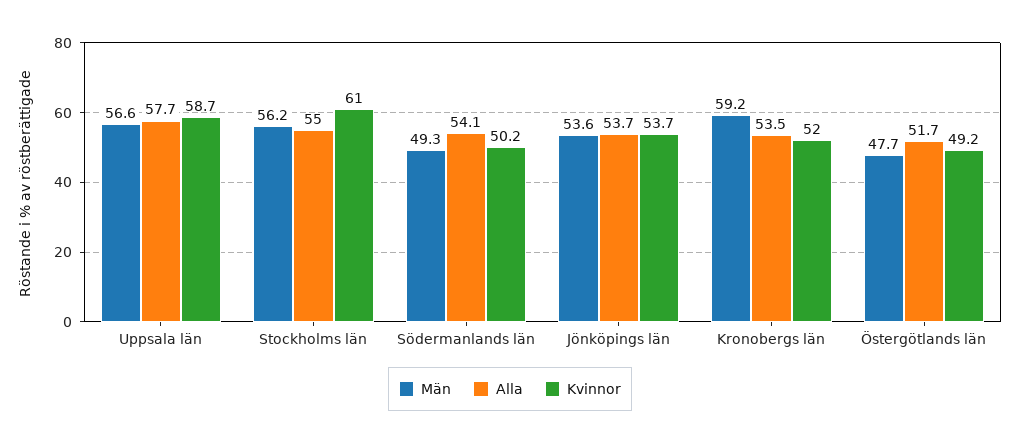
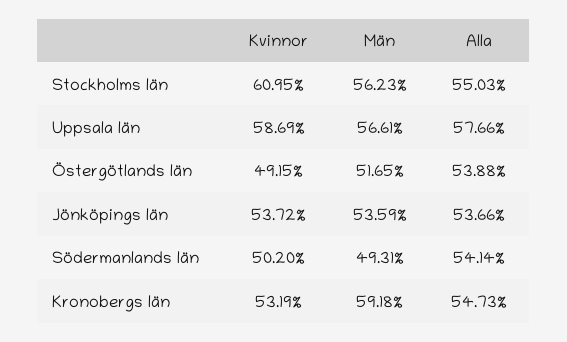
  {
    "Män": {
      "Uppsala län": 56.61,
      "Stockholms län": 56.23,
      "Södermanlands län": 49.31,
      "Jönköpings län": 53.59,
      "Kronobergs län": 59.18,
-     "Östergötlands län": 47.7
+     "Östergötlands län": 51.65
    },
    "Alla": {
      "Uppsala län": 57.66,
      "Stockholms län": 55.03,
      "Södermanlands län": 54.14,
      "Jönköpings län": 53.66,
-     "Kronobergs län": 53.5,
+     "Kronobergs län": 54.73,
-     "Östergötlands län": 51.7
+     "Östergötlands län": 53.88
    },
    "Kvinnor": {
      "Uppsala län": 58.69,
      "Stockholms län": 60.95,
      "Södermanlands län": 50.2,
      "Jönköpings län": 53.72,
-     "Kronobergs län": 52,
+     "Kronobergs län": 53.19,
      "Östergötlands län": 49.15
    }
  }

